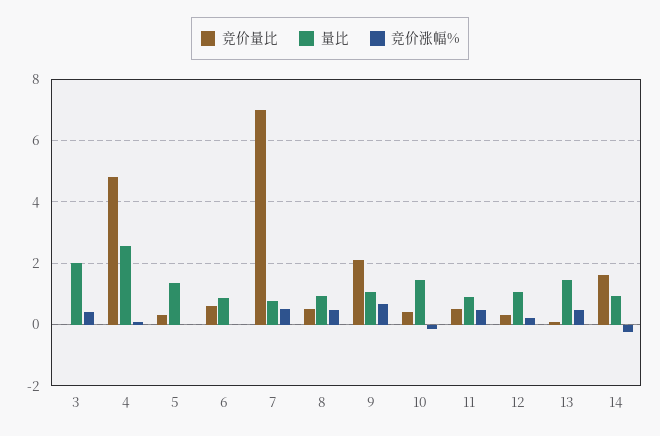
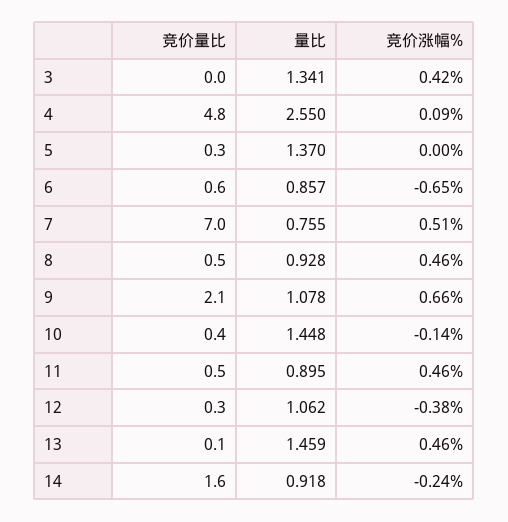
  {
    "竞价量比": {
      "3": 0,
      "4": 4.8,
      "5": 0.3,
      "6": 0.6,
      "7": 7,
      "8": 0.5,
      "9": 2.1,
      "10": 0.4,
      "11": 0.5,
      "12": 0.3,
      "13": 0.1,
      "14": 1.6
    },
    "量比": {
-     "3": 2,
+     "3": 1.341,
      "4": 2.55,
      "5": 1.37,
      "6": 0.857,
      "7": 0.755,
      "8": 0.928,
      "9": 1.078,
      "10": 1.448,
      "11": 0.895,
      "12": 1.062,
      "13": 1.459,
      "14": 0.918
    },
    "竞价涨幅%": {
      "3": 0.42,
      "4": 0.09,
      "5": 0,
-     "6": 0,
+     "6": -0.65,
      "7": 0.51,
      "8": 0.46,
      "9": 0.66,
      "10": -0.14,
      "11": 0.46,
-     "12": 0.2,
+     "12": -0.38,
      "13": 0.46,
      "14": -0.24
    }
  }

